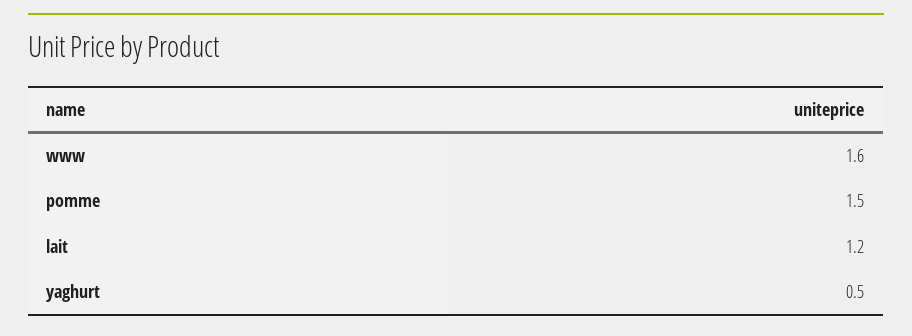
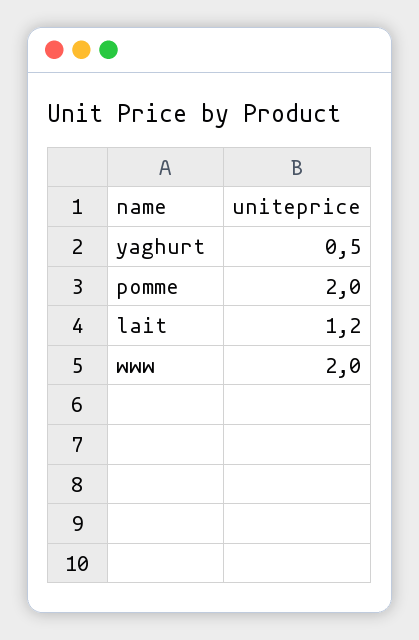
  {
-   "www": 1.6,
+   "www": 2,
-   "pomme": 1.5,
+   "pomme": 2,
    "lait": 1.2,
    "yaghurt": 0.5
  }

